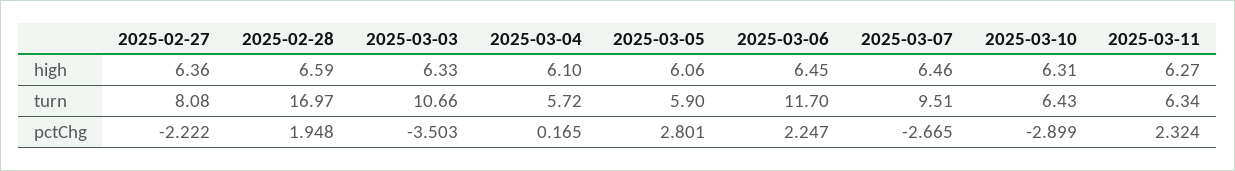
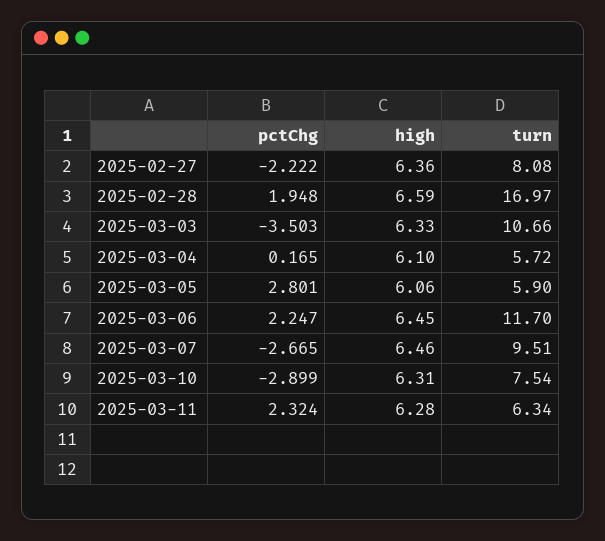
  {
    "2025-02-27": {
      "high": 6.36,
      "turn": 8.08,
      "pctChg": -2.222
    },
    "2025-02-28": {
      "high": 6.59,
      "turn": 16.97,
      "pctChg": 1.948
    },
    "2025-03-03": {
      "high": 6.33,
      "turn": 10.66,
      "pctChg": -3.503
    },
    "2025-03-04": {
      "high": 6.1,
      "turn": 5.72,
      "pctChg": 0.165
    },
    "2025-03-05": {
      "high": 6.06,
      "turn": 5.9,
      "pctChg": 2.801
    },
    "2025-03-06": {
      "high": 6.45,
      "turn": 11.7,
      "pctChg": 2.247
    },
    "2025-03-07": {
      "high": 6.46,
      "turn": 9.51,
      "pctChg": -2.665
    },
    "2025-03-10": {
      "high": 6.31,
-     "turn": 6.43,
+     "turn": 7.54,
      "pctChg": -2.899
    },
    "2025-03-11": {
-     "high": 6.27,
+     "high": 6.28,
      "turn": 6.34,
      "pctChg": 2.324
    }
  }

